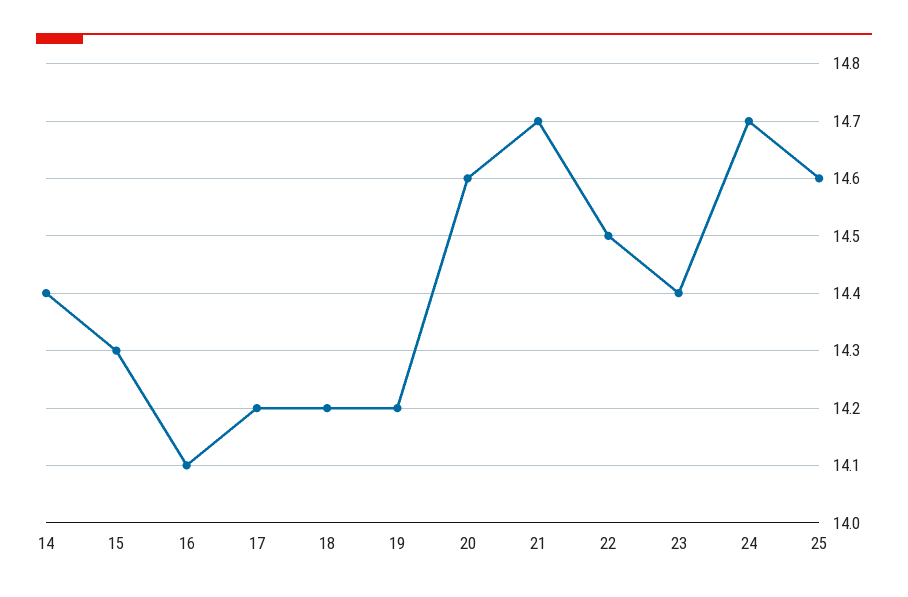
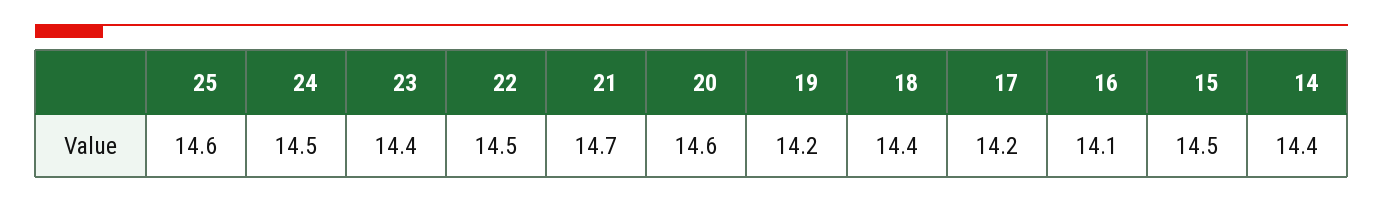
  {
    "14": 14.4,
-   "15": 14.3,
+   "15": 14.5,
    "16": 14.1,
    "17": 14.2,
-   "18": 14.2,
+   "18": 14.4,
    "19": 14.2,
    "20": 14.6,
    "21": 14.7,
    "22": 14.5,
    "23": 14.4,
-   "24": 14.7,
+   "24": 14.5,
    "25": 14.6
  }

